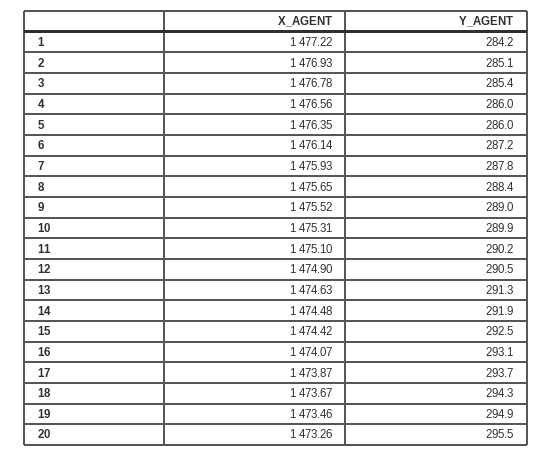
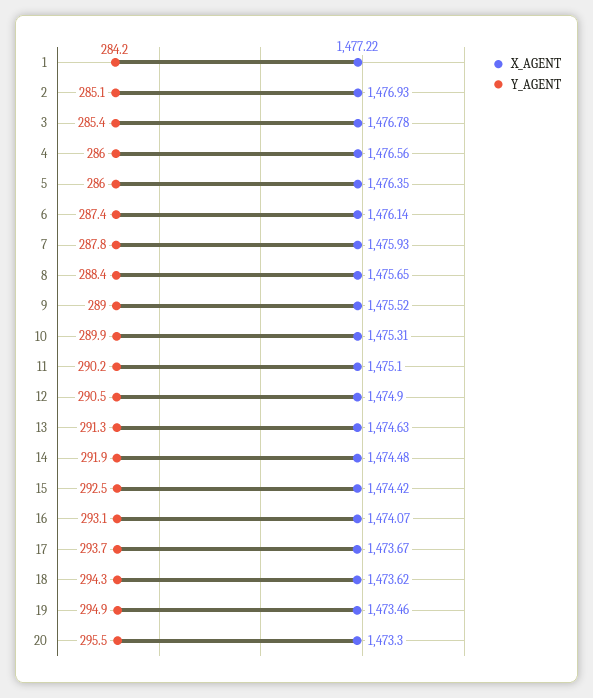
  {
    "X_AGENT": {
      "1": 1477.22,
      "2": 1476.93,
      "3": 1476.78,
      "4": 1476.56,
      "5": 1476.35,
      "6": 1476.14,
      "7": 1475.93,
      "8": 1475.65,
      "9": 1475.52,
      "10": 1475.31,
      "11": 1475.1,
      "12": 1474.9,
      "13": 1474.63,
      "14": 1474.48,
      "15": 1474.42,
      "16": 1474.07,
-     "17": 1473.87,
+     "17": 1473.67,
-     "18": 1473.67,
+     "18": 1473.62,
      "19": 1473.46,
-     "20": 1473.26
+     "20": 1473.3
    },
    "Y_AGENT": {
      "1": 284.2,
      "2": 285.1,
      "3": 285.4,
      "4": 286,
      "5": 286,
-     "6": 287.2,
+     "6": 287.4,
      "7": 287.8,
      "8": 288.4,
      "9": 289,
      "10": 289.9,
      "11": 290.2,
      "12": 290.5,
      "13": 291.3,
      "14": 291.9,
      "15": 292.5,
      "16": 293.1,
      "17": 293.7,
      "18": 294.3,
      "19": 294.9,
      "20": 295.5
    }
  }

